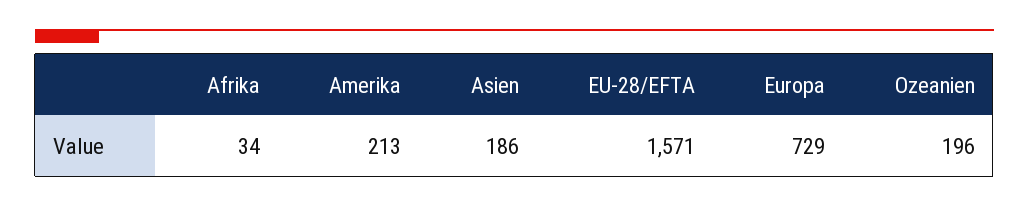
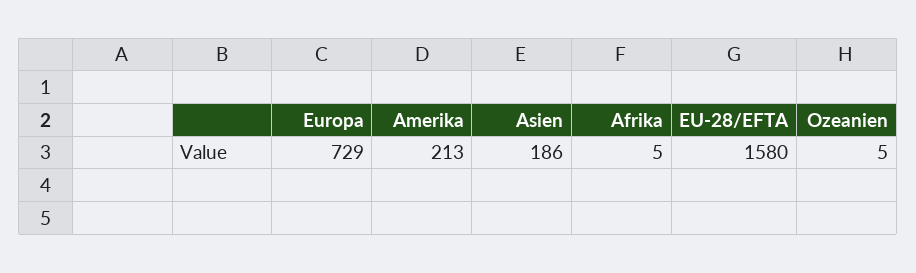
  {
-   "Afrika": 34,
+   "Afrika": 5,
    "Amerika": 213,
    "Asien": 186,
-   "EU-28/EFTA": 1571,
+   "EU-28/EFTA": 1580,
    "Europa": 729,
-   "Ozeanien": 196
+   "Ozeanien": 5
  }

